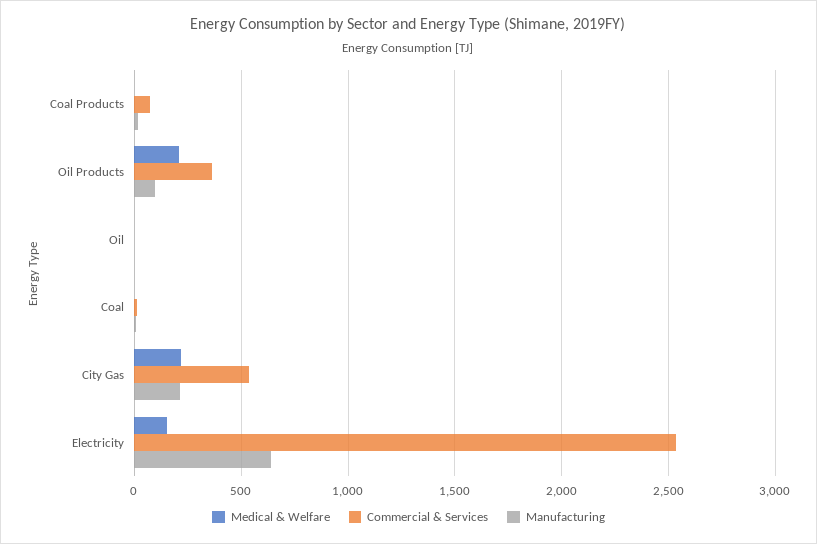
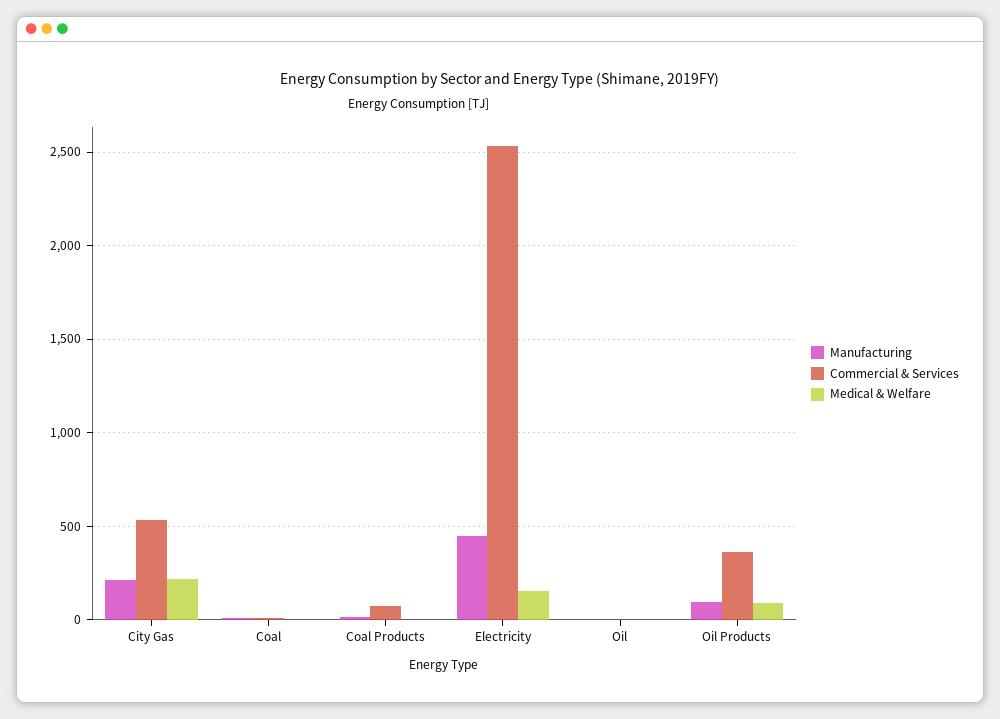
  {
    "Medical & Welfare": {
      "Coal Products": 0,
-     "Oil Products": 200,
+     "Oil Products": 100,
      "Oil": 0,
      "Coal": 0,
      "City Gas": 200,
      "Electricity": 150
    },
    "Commercial & Services": {
      "Coal Products": 50,
      "Oil Products": 350,
      "Oil": 0,
      "Coal": 0,
      "City Gas": 550,
      "Electricity": 2550
    },
    "Manufacturing": {
      "Coal Products": 0,
      "Oil Products": 100,
      "Oil": 0,
      "Coal": 0,
      "City Gas": 200,
-     "Electricity": 650
+     "Electricity": 450
    }
  }

